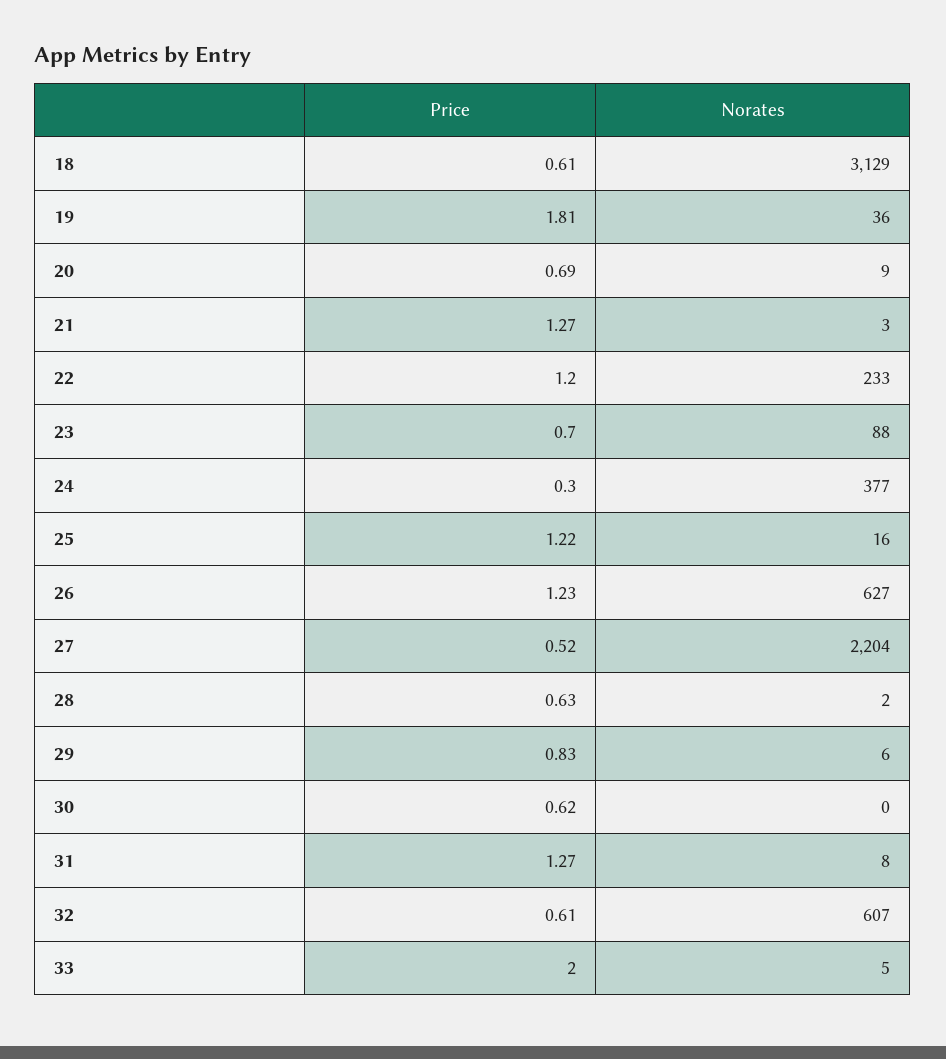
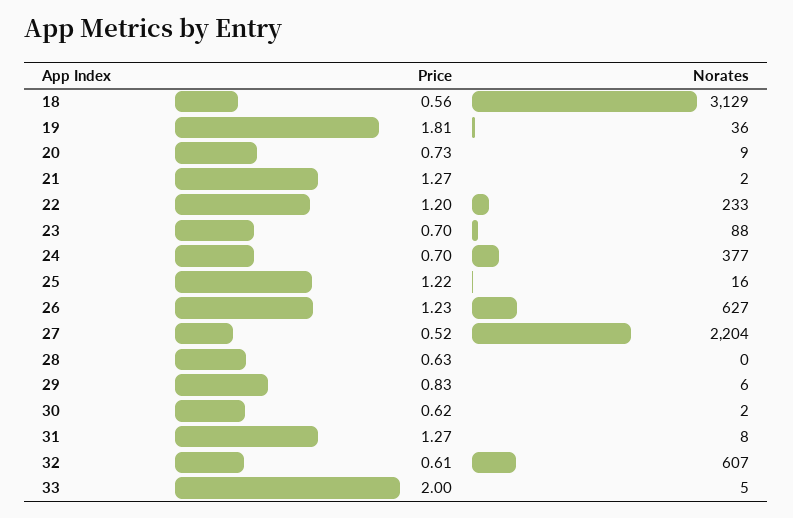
  {
    "Price": {
-     "18": 0.61,
+     "18": 0.56,
      "19": 1.81,
-     "20": 0.69,
+     "20": 0.73,
      "21": 1.27,
      "22": 1.2,
      "23": 0.7,
-     "24": 0.3,
+     "24": 0.7,
      "25": 1.22,
      "26": 1.23,
      "27": 0.52,
      "28": 0.63,
      "29": 0.83,
      "30": 0.62,
      "31": 1.27,
      "32": 0.61,
      "33": 2
    },
    "Norates": {
      "18": 3129,
      "19": 36,
      "20": 9,
-     "21": 3,
+     "21": 2,
      "22": 233,
      "23": 88,
      "24": 377,
      "25": 16,
      "26": 627,
      "27": 2204,
-     "28": 2,
+     "28": 0,
      "29": 6,
-     "30": 0,
+     "30": 2,
      "31": 8,
      "32": 607,
      "33": 5
    }
  }

